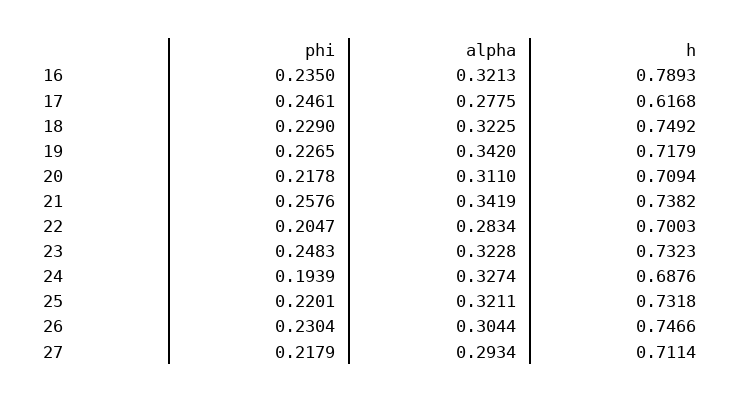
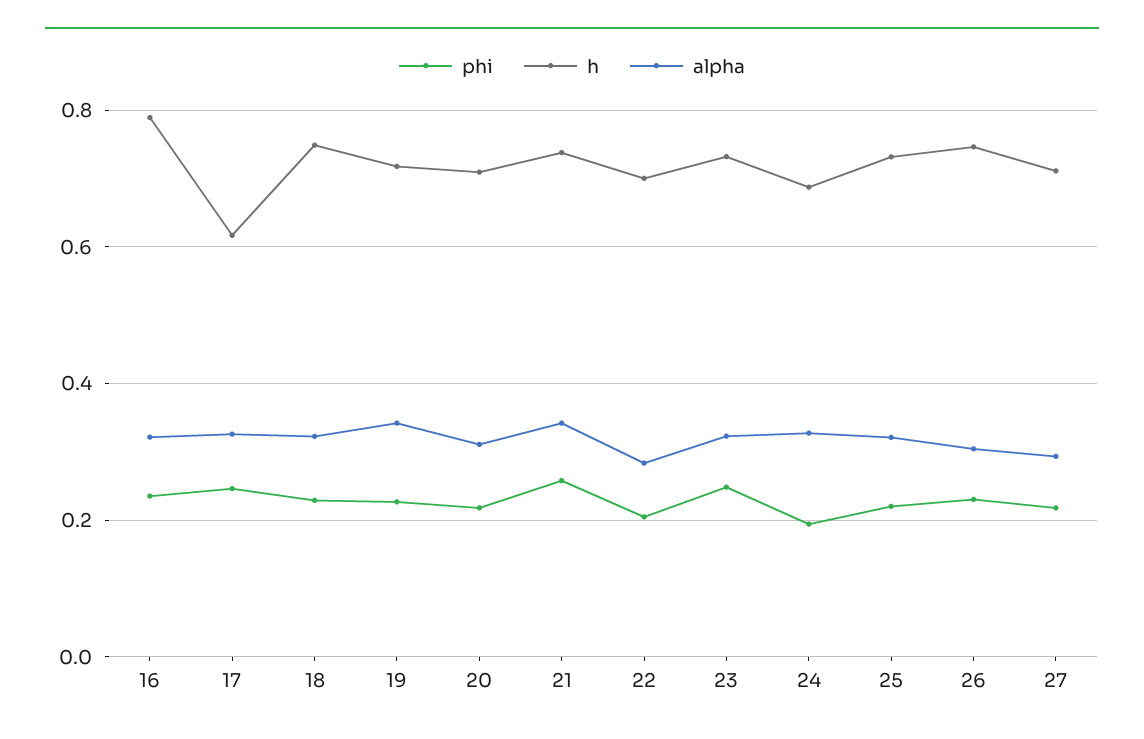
  {
    "phi": {
      "16": 0.235,
      "17": 0.2461,
      "18": 0.229,
      "19": 0.2265,
      "20": 0.2178,
      "21": 0.2576,
      "22": 0.2047,
      "23": 0.2483,
      "24": 0.1939,
      "25": 0.2201,
      "26": 0.2304,
      "27": 0.2179
    },
    "alpha": {
      "16": 0.3213,
-     "17": 0.2775,
+     "17": 0.32,
      "18": 0.3225,
      "19": 0.342,
      "20": 0.311,
      "21": 0.3419,
      "22": 0.2834,
      "23": 0.3228,
      "24": 0.3274,
      "25": 0.3211,
      "26": 0.3044,
      "27": 0.2934
    },
    "h": {
      "16": 0.7893,
      "17": 0.6168,
      "18": 0.7492,
      "19": 0.7179,
      "20": 0.7094,
      "21": 0.7382,
      "22": 0.7003,
      "23": 0.7323,
      "24": 0.6876,
      "25": 0.7318,
      "26": 0.7466,
      "27": 0.7114
    }
  }

